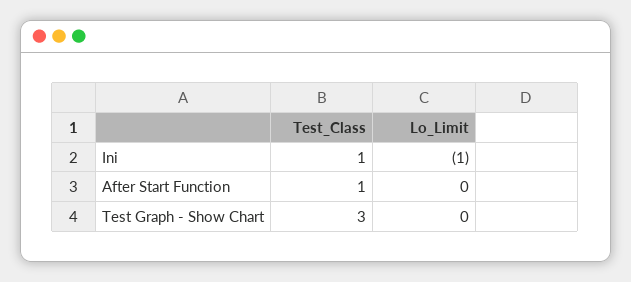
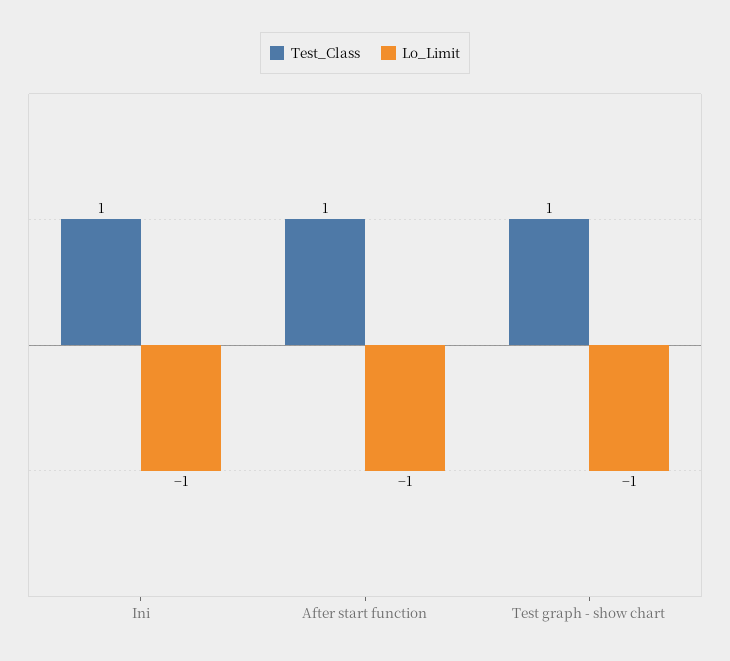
  {
    "Test_Class": {
      "Ini": 1,
      "After Start Function": 1,
-     "Test Graph - Show Chart": 3
+     "Test Graph - Show Chart": 1
    },
    "Lo_Limit": {
      "Ini": -1,
-     "After Start Function": 0,
+     "After Start Function": -1,
-     "Test Graph - Show Chart": 0
+     "Test Graph - Show Chart": -1
    }
  }

